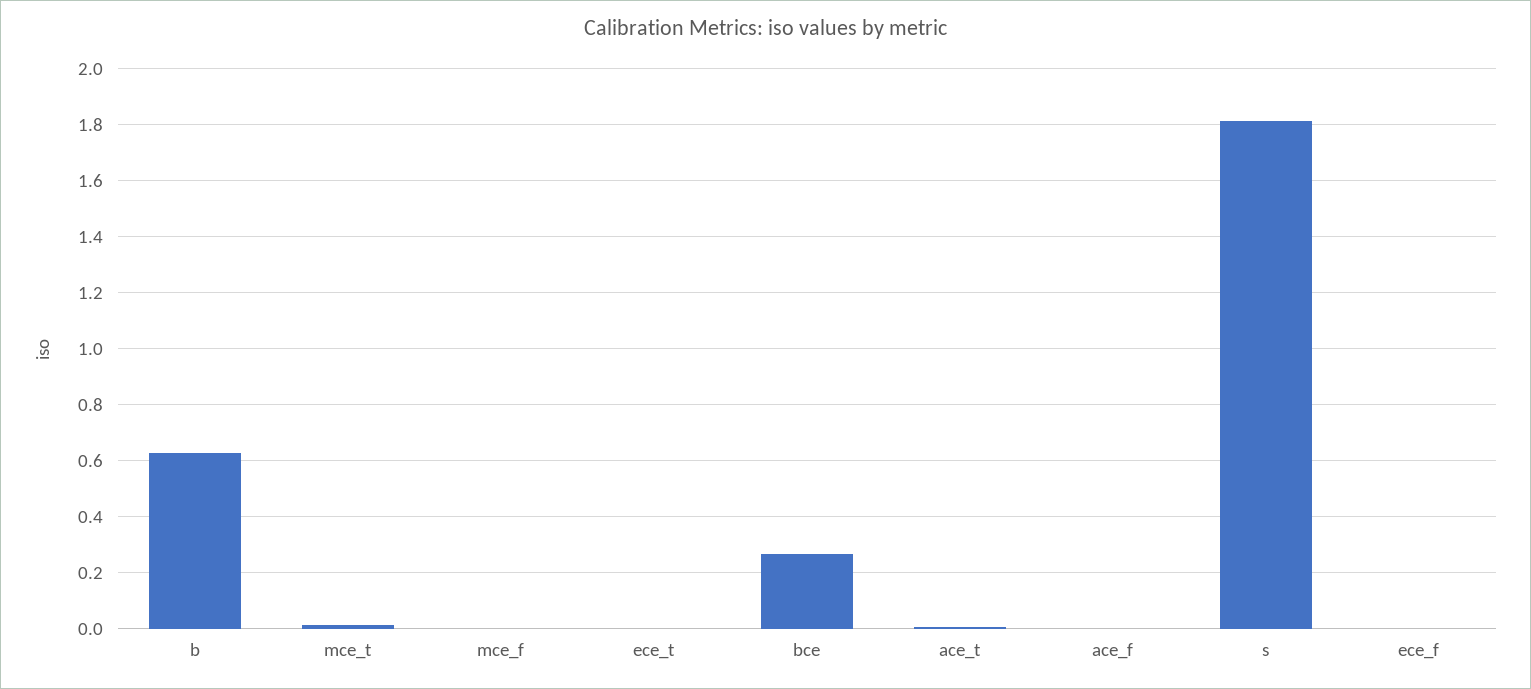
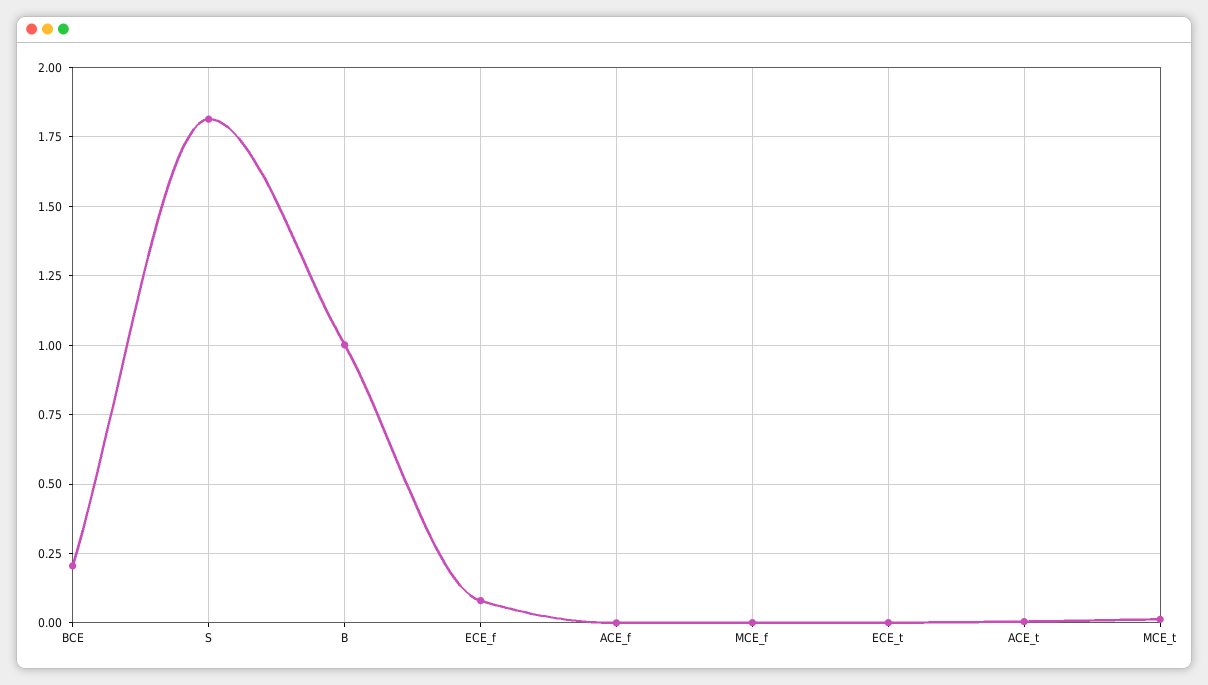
  {
-   "b": 0.625,
+   "b": 1,
    "mce_t": 0.025,
    "mce_f": 0,
    "ece_t": 0,
-   "bce": 0.275,
+   "bce": 0.2,
    "ace_t": 0,
    "ace_f": 0,
    "s": 1.825,
-   "ece_f": 0
+   "ece_f": 0.075
  }

